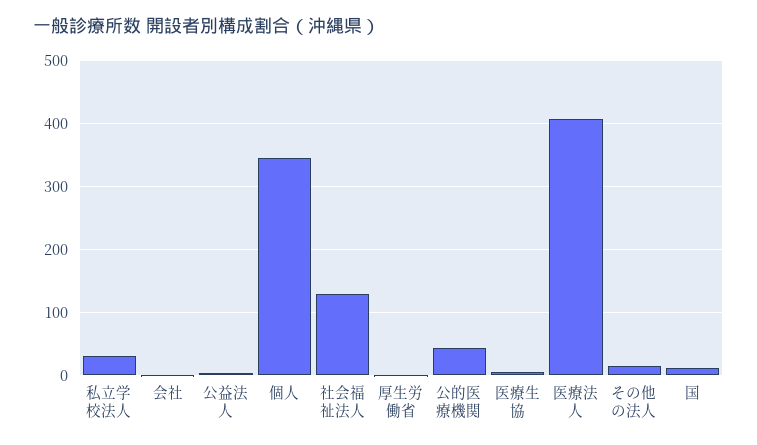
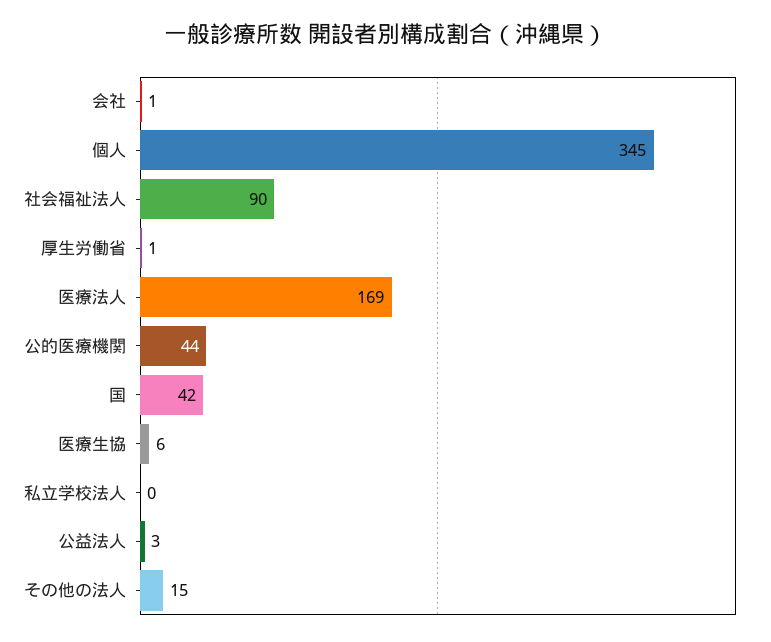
  {
-   "私立学校法人": 30,
+   "私立学校法人": 0,
    "会社": 1,
    "公益法人": 3,
    "個人": 345,
-   "社会福祉法人": 130,
+   "社会福祉法人": 90,
    "厚生労働省": 1,
    "公的医療機関": 44,
    "医療生協": 6,
-   "医療法人": 410,
+   "医療法人": 169,
    "その他の法人": 15,
-   "国": 10
+   "国": 42
  }

